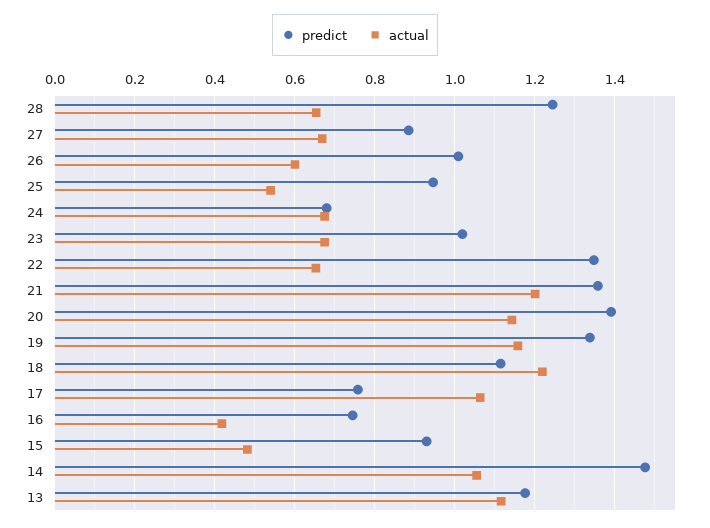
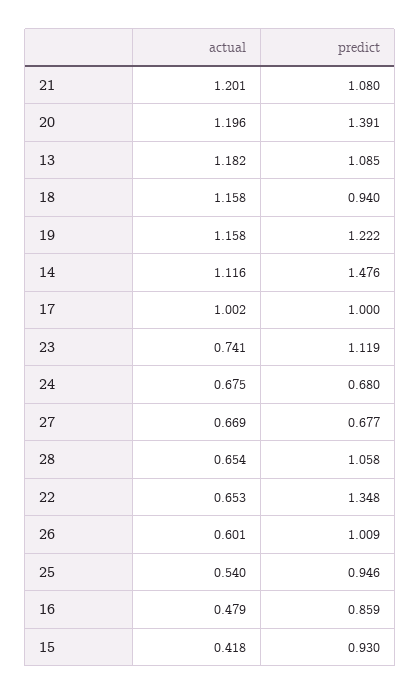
  {
    "predict": {
-     "28": 1.24,
+     "28": 1.058,
-     "27": 0.88,
+     "27": 0.677,
      "26": 1.009,
      "25": 0.946,
      "24": 0.68,
-     "23": 1.02,
+     "23": 1.119,
      "22": 1.348,
-     "21": 1.36,
+     "21": 1.08,
      "20": 1.391,
-     "19": 1.34,
+     "19": 1.222,
-     "18": 1.12,
+     "18": 0.94,
-     "17": 0.76,
+     "17": 1,
-     "16": 0.74,
+     "16": 0.859,
      "15": 0.93,
      "14": 1.476,
-     "13": 1.18
+     "13": 1.085
    },
    "actual": {
      "28": 0.654,
      "27": 0.669,
      "26": 0.601,
      "25": 0.54,
      "24": 0.675,
-     "23": 0.68,
+     "23": 0.741,
      "22": 0.653,
      "21": 1.201,
-     "20": 1.14,
+     "20": 1.196,
      "19": 1.158,
-     "18": 1.22,
+     "18": 1.158,
-     "17": 1.06,
+     "17": 1.002,
-     "16": 0.42,
+     "16": 0.479,
-     "15": 0.48,
+     "15": 0.418,
-     "14": 1.06,
+     "14": 1.116,
-     "13": 1.12
+     "13": 1.182
    }
  }

